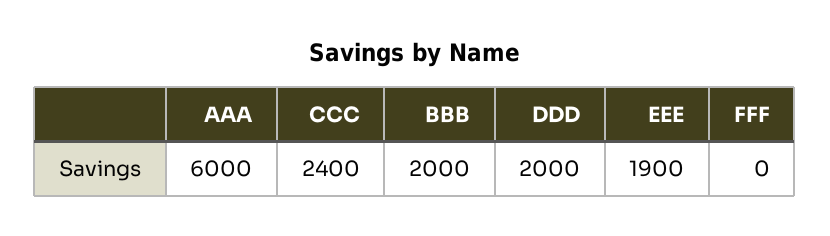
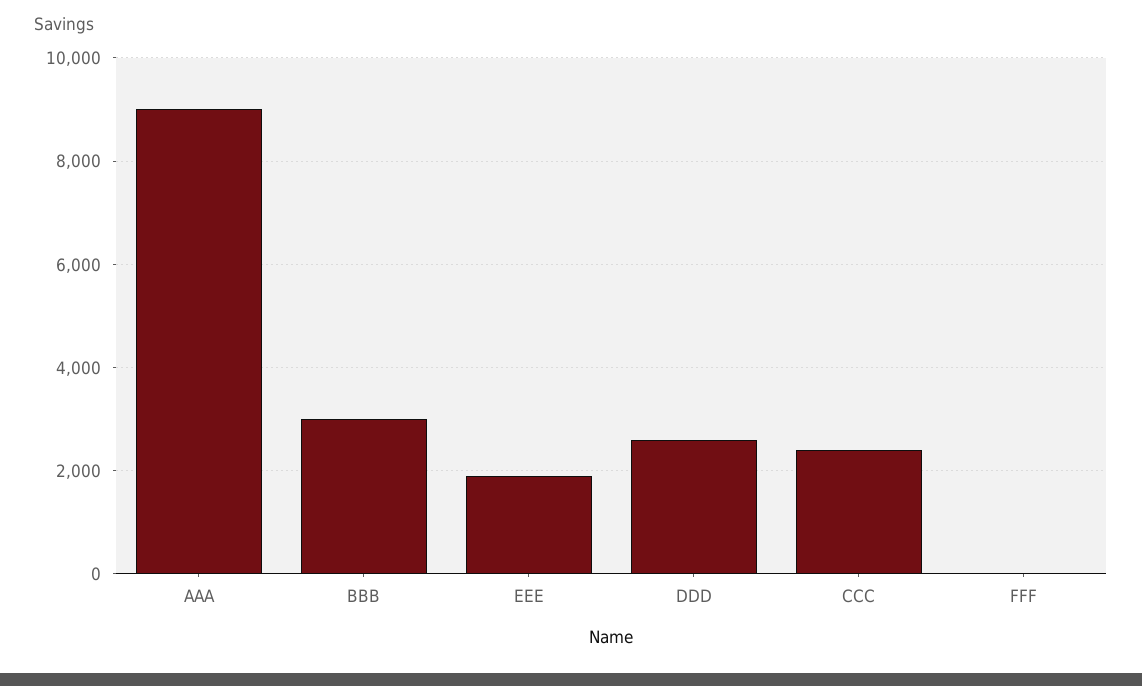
  {
-   "AAA": 6000,
+   "AAA": 9000,
    "CCC": 2400,
-   "BBB": 2000,
+   "BBB": 3000,
-   "DDD": 2000,
+   "DDD": 2600,
    "EEE": 1900,
    "FFF": 0
  }

